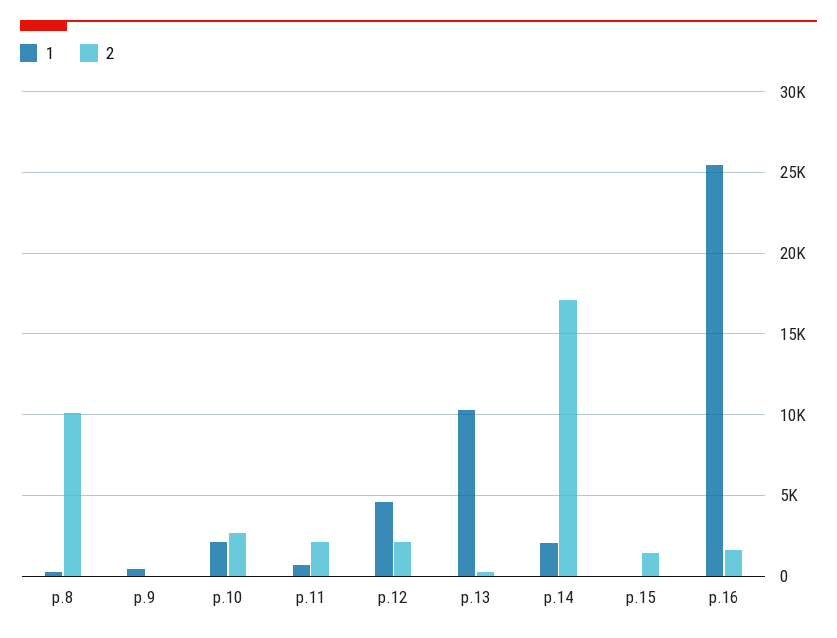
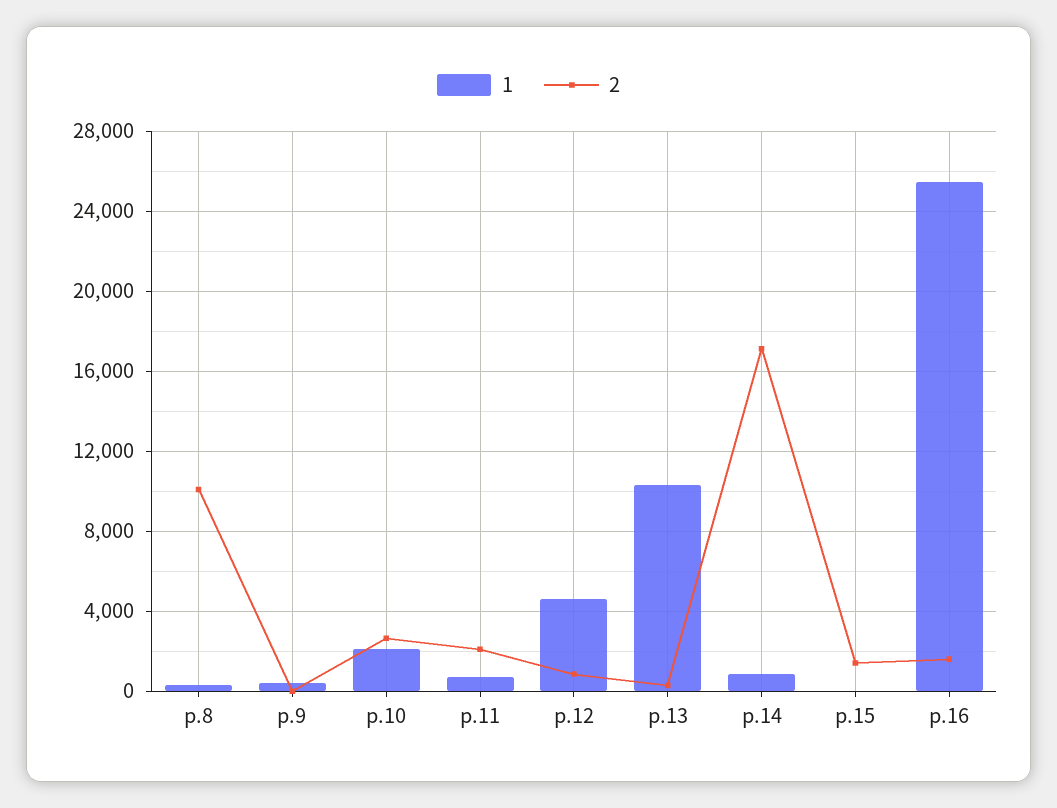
  {
    "1": {
      "р.8": 500,
      "р.9": 500,
      "р.10": 2000,
      "р.11": 500,
      "р.12": 4500,
      "р.13": 10500,
-     "р.14": 2000,
+     "р.14": 1000,
      "р.15": 0,
      "р.16": 25500
    },
    "2": {
      "р.8": 10000,
      "р.9": 0,
      "р.10": 2500,
      "р.11": 2000,
-     "р.12": 2000,
+     "р.12": 1000,
      "р.13": 500,
      "р.14": 17000,
      "р.15": 1500,
      "р.16": 1500
    }
  }

